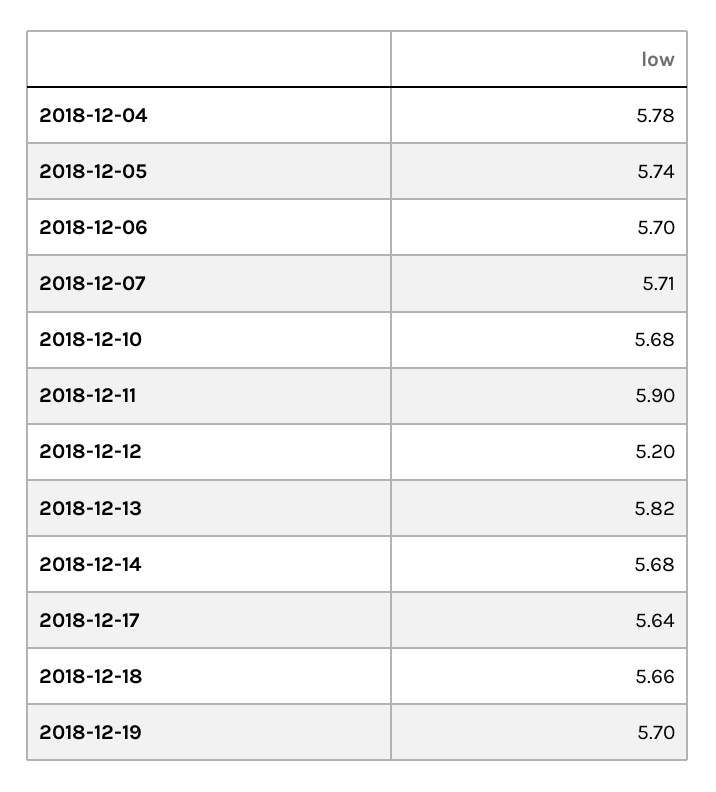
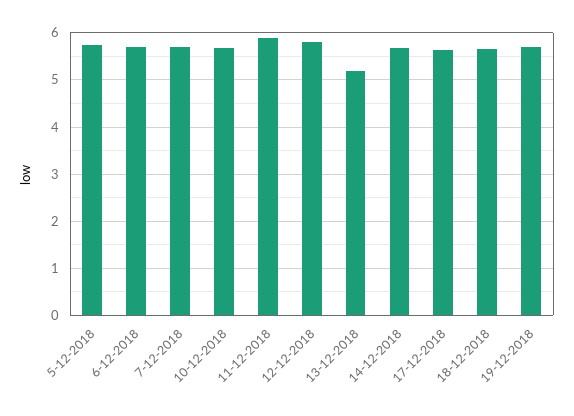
  {
-   "2018-12-04": 5.78,
    "2018-12-05": 5.74,
    "2018-12-06": 5.7,
    "2018-12-07": 5.71,
    "2018-12-10": 5.68,
    "2018-12-11": 5.9,
-   "2018-12-12": 5.2,
+   "2018-12-12": 5.8,
-   "2018-12-13": 5.82,
+   "2018-12-13": 5.2,
    "2018-12-14": 5.68,
    "2018-12-17": 5.64,
    "2018-12-18": 5.66,
    "2018-12-19": 5.7
  }

